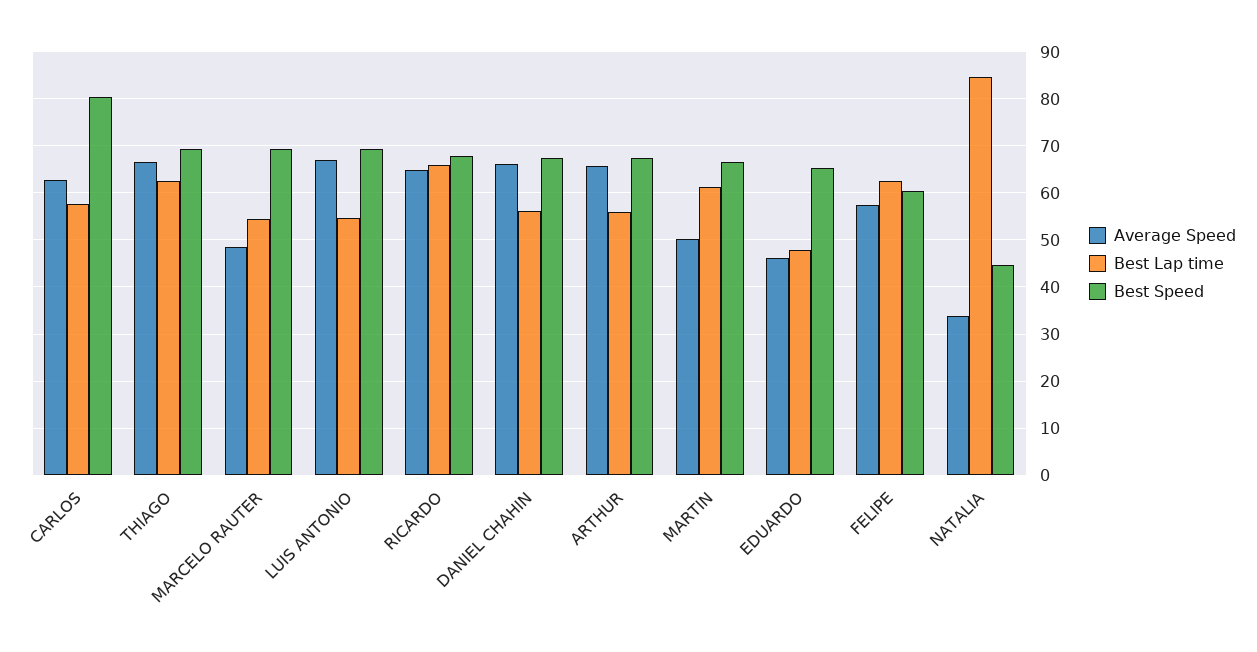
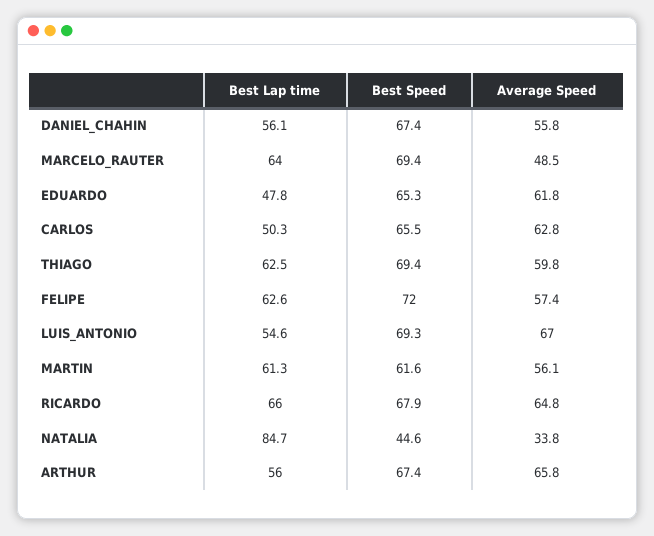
  {
    "Average Speed": {
      "CARLOS": 62.8,
-     "THIAGO": 66,
+     "THIAGO": 59.8,
      "MARCELO RAUTER": 48.5,
      "LUIS ANTONIO": 67,
      "RICARDO": 64.8,
-     "DANIEL CHAHIN": 66,
+     "DANIEL CHAHIN": 55.8,
      "ARTHUR": 65.8,
-     "MARTIN": 50,
+     "MARTIN": 56.1,
-     "EDUARDO": 46,
+     "EDUARDO": 61.8,
      "FELIPE": 57.4,
      "NATALIA": 33.8
    },
    "Best Lap time": {
-     "CARLOS": 58,
+     "CARLOS": 50.3,
      "THIAGO": 62.5,
-     "MARCELO RAUTER": 54,
+     "MARCELO RAUTER": 64,
      "LUIS ANTONIO": 54.6,
      "RICARDO": 66,
      "DANIEL CHAHIN": 56.1,
      "ARTHUR": 56,
      "MARTIN": 61.3,
      "EDUARDO": 47.8,
      "FELIPE": 62.6,
      "NATALIA": 84.7
    },
    "Best Speed": {
-     "CARLOS": 80,
+     "CARLOS": 65.5,
      "THIAGO": 69.4,
      "MARCELO RAUTER": 69.4,
      "LUIS ANTONIO": 69.3,
      "RICARDO": 67.9,
      "DANIEL CHAHIN": 67.4,
      "ARTHUR": 67.4,
-     "MARTIN": 66,
+     "MARTIN": 61.6,
      "EDUARDO": 65.3,
-     "FELIPE": 60,
+     "FELIPE": 72,
      "NATALIA": 44.6
    }
  }

